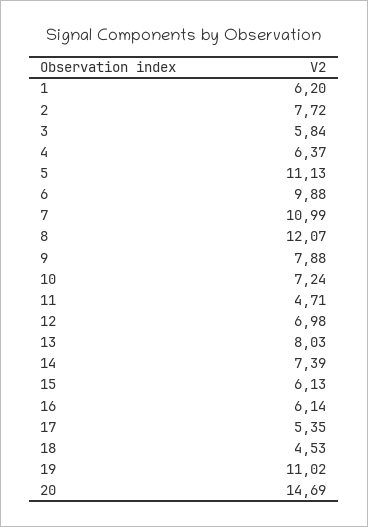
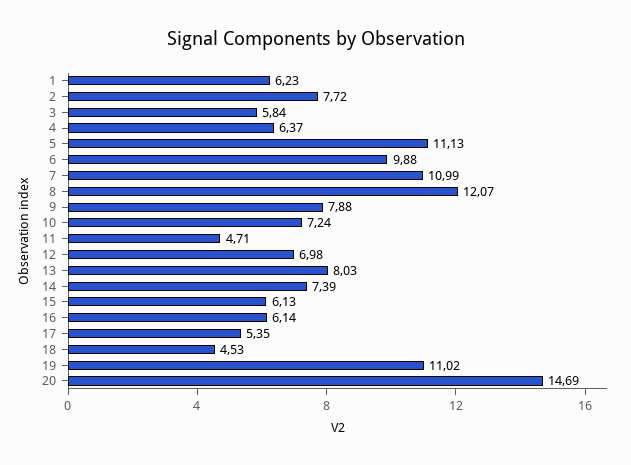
  {
-   "1": 6.2,
+   "1": 6.23,
    "2": 7.72,
    "3": 5.84,
    "4": 6.37,
    "5": 11.13,
    "6": 9.88,
    "7": 10.99,
    "8": 12.07,
    "9": 7.88,
    "10": 7.24,
    "11": 4.71,
    "12": 6.98,
    "13": 8.03,
    "14": 7.39,
    "15": 6.13,
    "16": 6.14,
    "17": 5.35,
    "18": 4.53,
    "19": 11.02,
    "20": 14.69
  }

